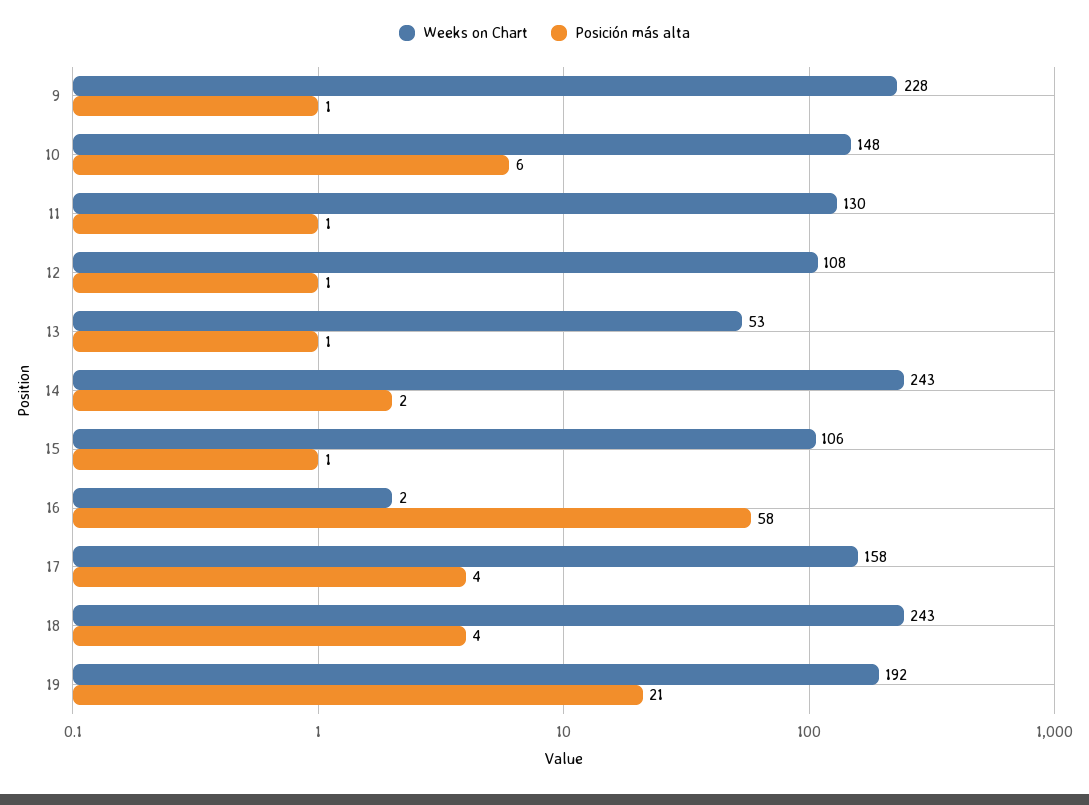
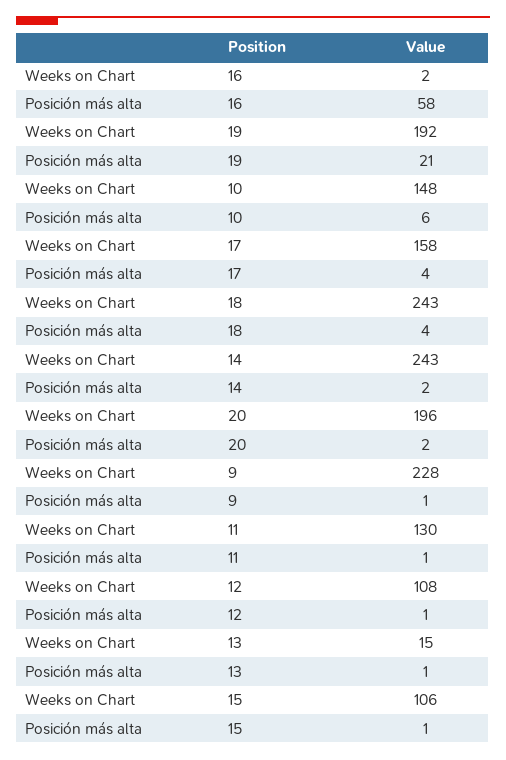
  {
    "Weeks on Chart": {
      "9": 228,
      "10": 148,
      "11": 130,
      "12": 108,
-     "13": 53,
+     "13": 15,
      "14": 243,
      "15": 106,
      "16": 2,
      "17": 158,
      "18": 243,
-     "19": 192
+     "19": 192,
+     "20": 196
    },
    "Posición más alta": {
      "9": 1,
      "10": 6,
      "11": 1,
      "12": 1,
      "13": 1,
      "14": 2,
      "15": 1,
      "16": 58,
      "17": 4,
      "18": 4,
-     "19": 21
+     "19": 21,
+     "20": 2
    }
  }

